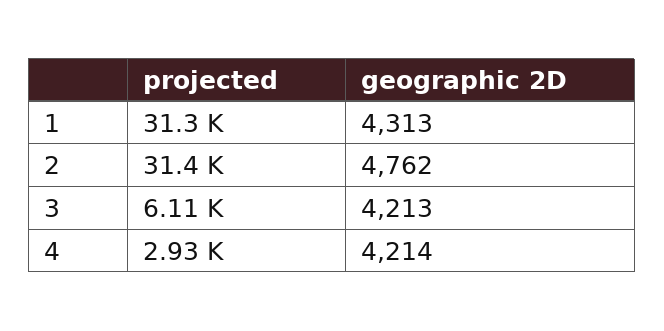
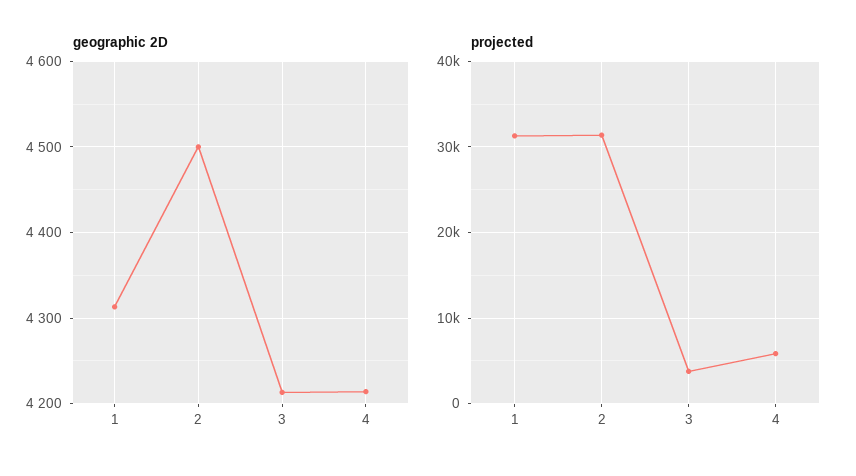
  {
    "projected": {
      "1": 31300,
      "2": 31400,
-     "3": 6110,
+     "3": 4000,
-     "4": 2930
+     "4": 6000
    },
    "geographic 2D": {
      "1": 4313,
-     "2": 4762,
+     "2": 4500,
      "3": 4213,
      "4": 4214
    }
  }

